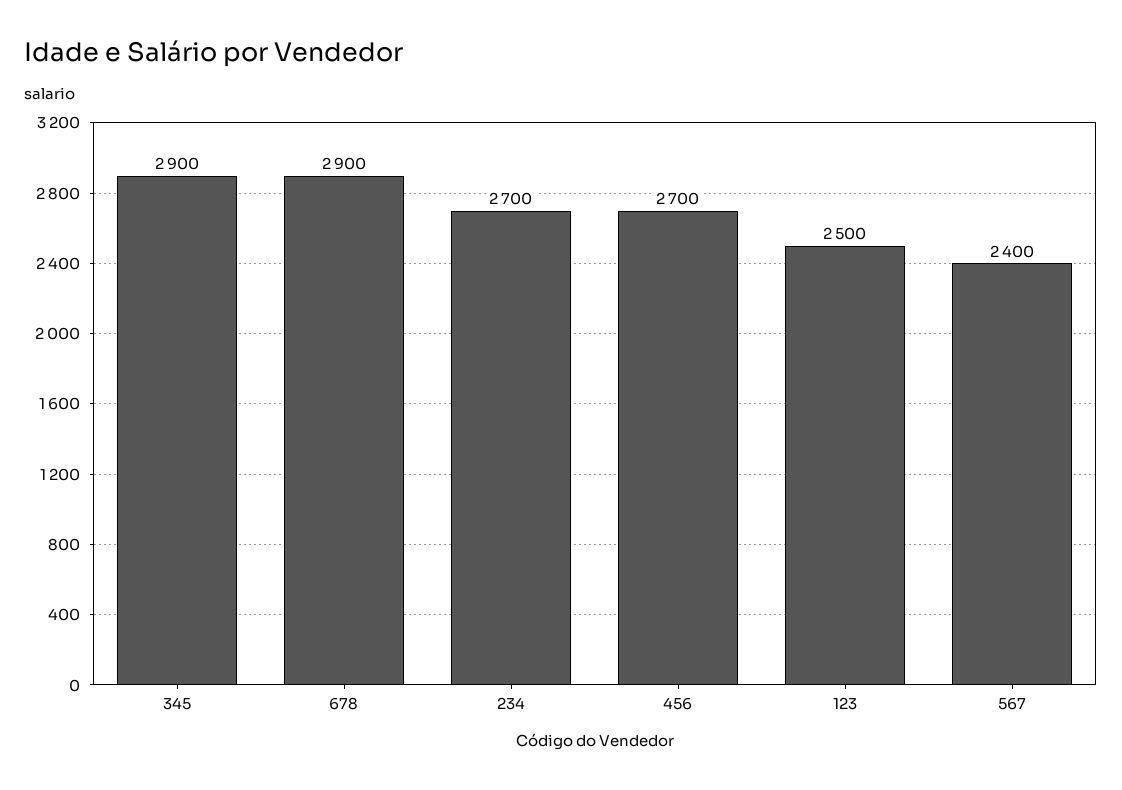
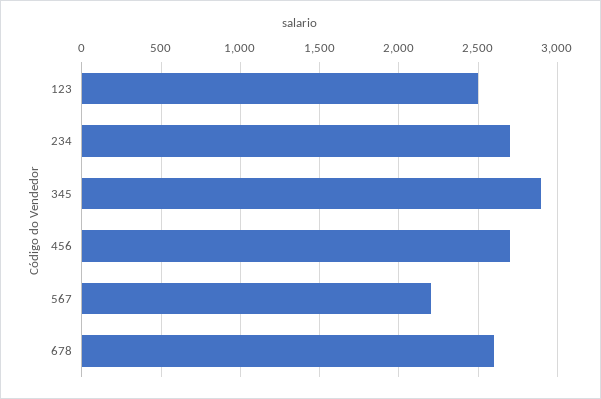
  {
    "345": 2900,
-   "678": 2900,
+   "678": 2600,
    "234": 2700,
    "456": 2700,
    "123": 2500,
-   "567": 2400
+   "567": 2200
  }

